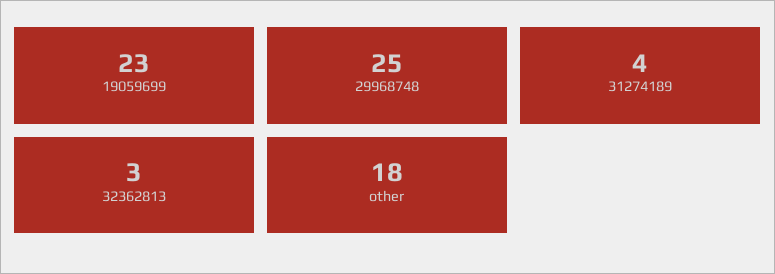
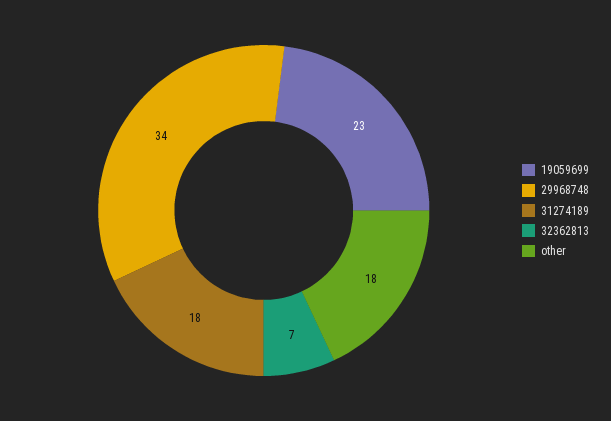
  {
    "19059699": 23,
-   "29968748": 25,
+   "29968748": 34,
-   "31274189": 4,
+   "31274189": 18,
-   "32362813": 3,
+   "32362813": 7,
    "other": 18
  }

